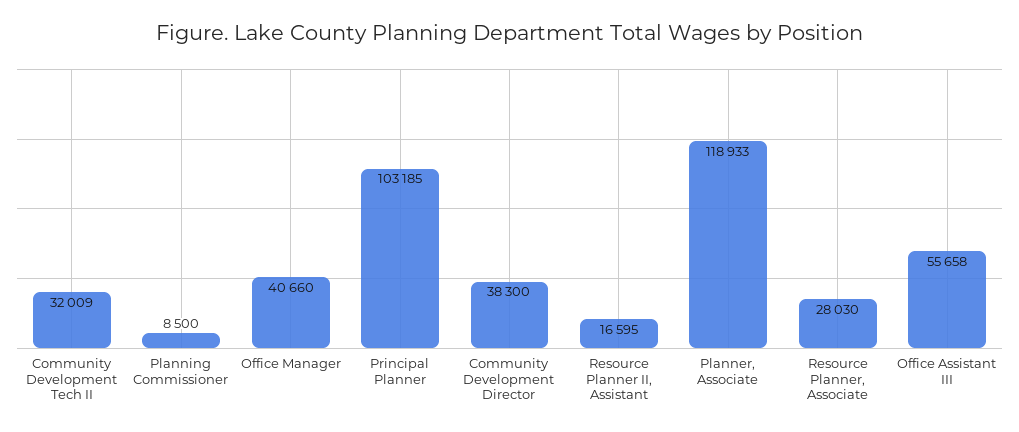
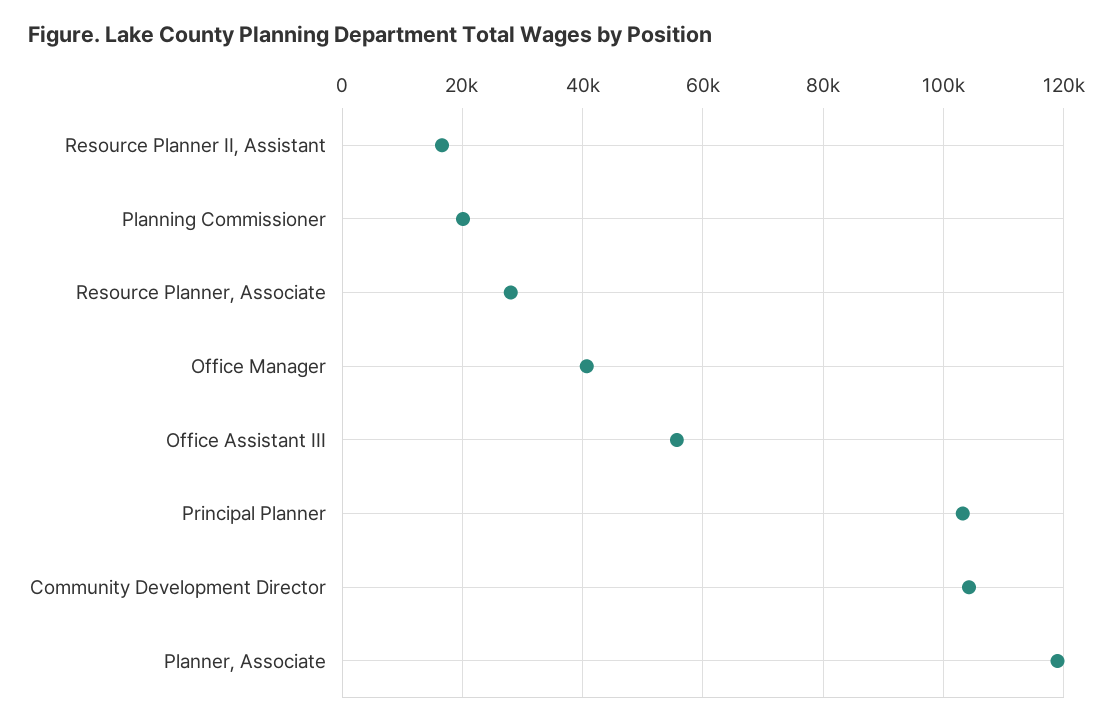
  {
-   "Community Development Tech II": 32009,
-   "Planning Commissioner": 8500,
+   "Planning Commissioner": 20000,
    "Office Manager": 40660,
    "Principal Planner": 103185,
-   "Community Development Director": 38300,
+   "Community Development Director": 104000,
    "Resource Planner II, Assistant": 16595,
    "Planner, Associate": 118933,
    "Resource Planner, Associate": 28030,
    "Office Assistant III": 55658
  }

